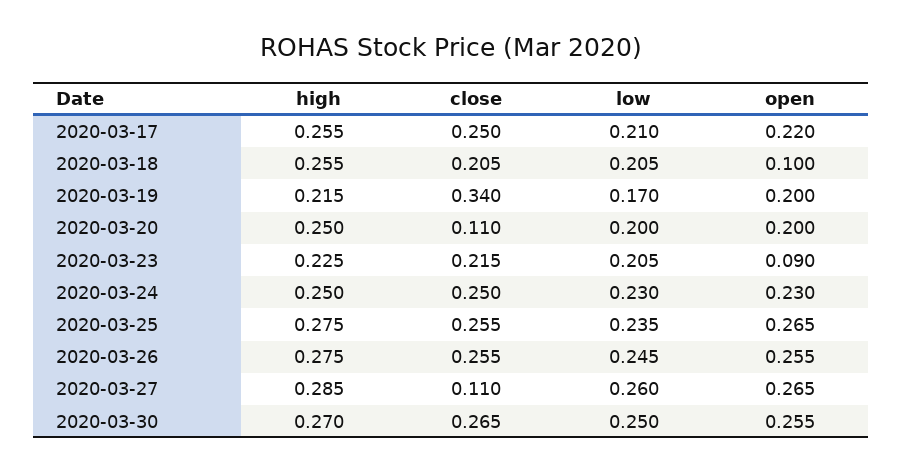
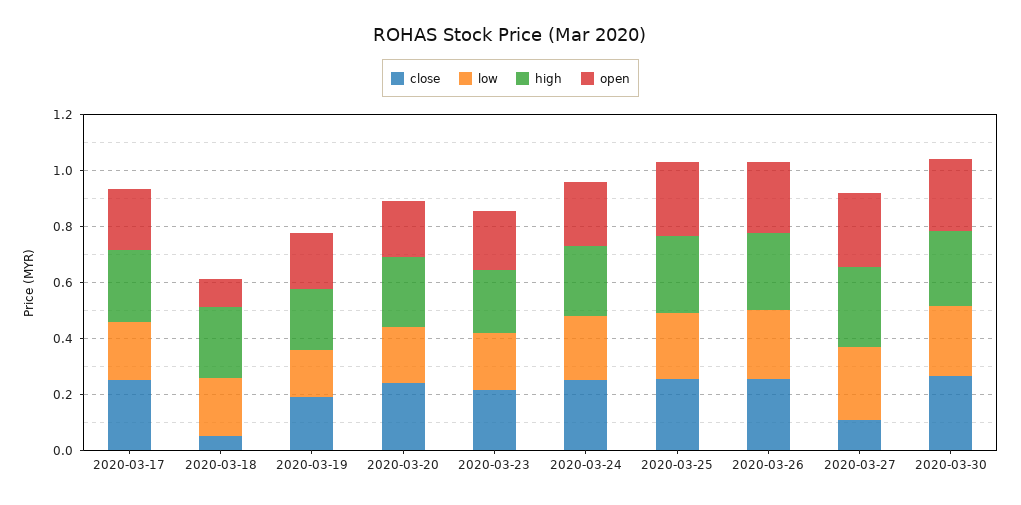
  {
    "high": {
      "2020-03-17": 0.255,
      "2020-03-18": 0.255,
      "2020-03-19": 0.215,
      "2020-03-20": 0.25,
      "2020-03-23": 0.225,
      "2020-03-24": 0.25,
      "2020-03-25": 0.275,
      "2020-03-26": 0.275,
      "2020-03-27": 0.285,
      "2020-03-30": 0.27
    },
    "close": {
      "2020-03-17": 0.25,
-     "2020-03-18": 0.205,
+     "2020-03-18": 0.05,
-     "2020-03-19": 0.34,
+     "2020-03-19": 0.2,
-     "2020-03-20": 0.11,
+     "2020-03-20": 0.25,
      "2020-03-23": 0.215,
      "2020-03-24": 0.25,
      "2020-03-25": 0.255,
      "2020-03-26": 0.255,
      "2020-03-27": 0.11,
      "2020-03-30": 0.265
    },
    "low": {
      "2020-03-17": 0.21,
      "2020-03-18": 0.205,
      "2020-03-19": 0.17,
      "2020-03-20": 0.2,
      "2020-03-23": 0.205,
      "2020-03-24": 0.23,
      "2020-03-25": 0.235,
      "2020-03-26": 0.245,
      "2020-03-27": 0.26,
      "2020-03-30": 0.25
    },
    "open": {
      "2020-03-17": 0.22,
      "2020-03-18": 0.1,
      "2020-03-19": 0.2,
      "2020-03-20": 0.2,
-     "2020-03-23": 0.09,
+     "2020-03-23": 0.2,
      "2020-03-24": 0.23,
      "2020-03-25": 0.265,
      "2020-03-26": 0.255,
      "2020-03-27": 0.265,
      "2020-03-30": 0.255
    }
  }

